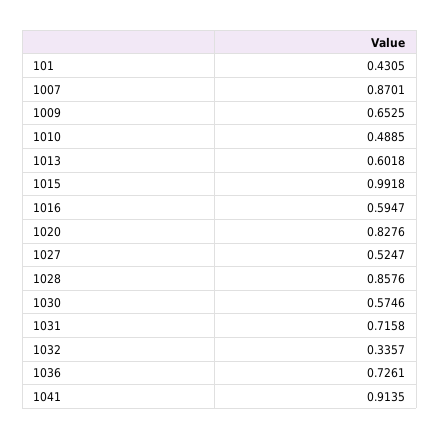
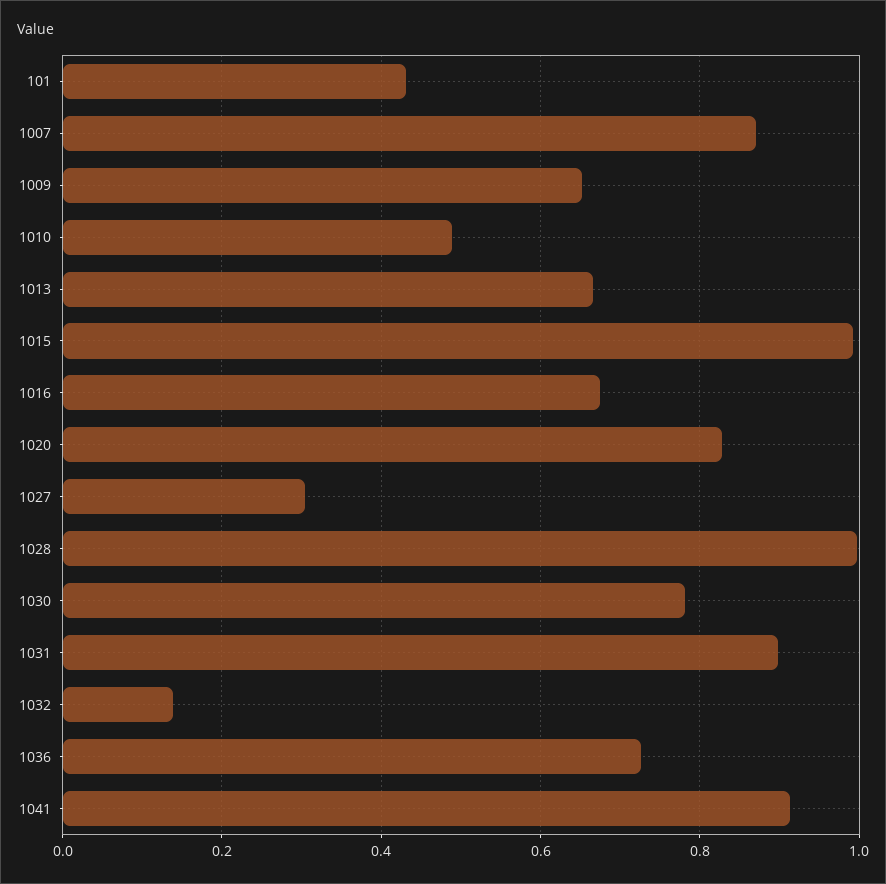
  {
    "101": 0.4305,
    "1007": 0.8701,
    "1009": 0.6525,
    "1010": 0.4885,
-   "1013": 0.6018,
+   "1013": 0.66,
    "1015": 0.9918,
-   "1016": 0.5947,
+   "1016": 0.68,
    "1020": 0.8276,
-   "1027": 0.5247,
+   "1027": 0.3,
-   "1028": 0.8576,
+   "1028": 1,
-   "1030": 0.5746,
+   "1030": 0.78,
-   "1031": 0.7158,
+   "1031": 0.9,
-   "1032": 0.3357,
+   "1032": 0.14,
    "1036": 0.7261,
    "1041": 0.9135
  }

